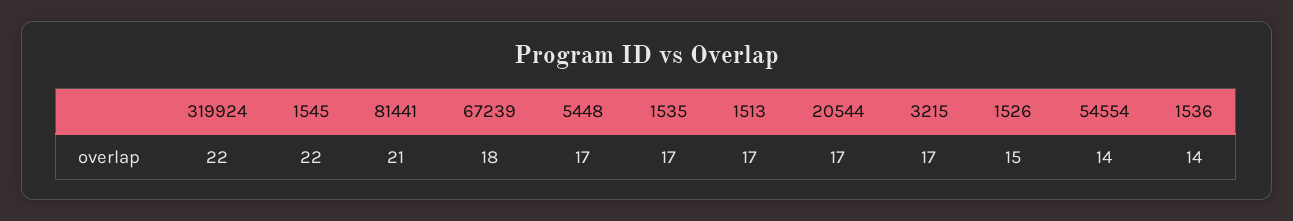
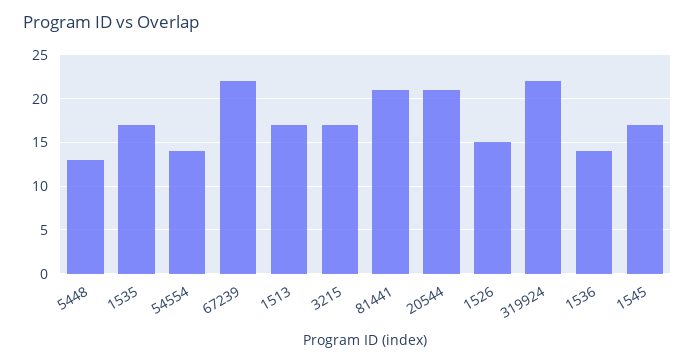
  {
    "319924": 22,
-   "1545": 22,
+   "1545": 17,
    "81441": 21,
-   "67239": 18,
+   "67239": 22,
-   "5448": 17,
+   "5448": 13,
    "1535": 17,
    "1513": 17,
-   "20544": 17,
+   "20544": 21,
    "3215": 17,
    "1526": 15,
    "54554": 14,
    "1536": 14
  }

